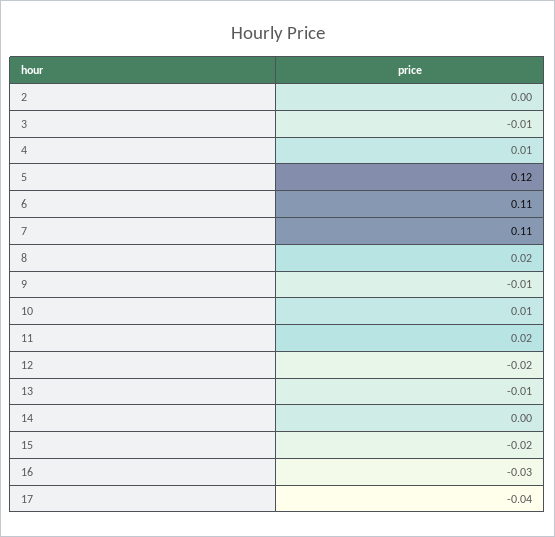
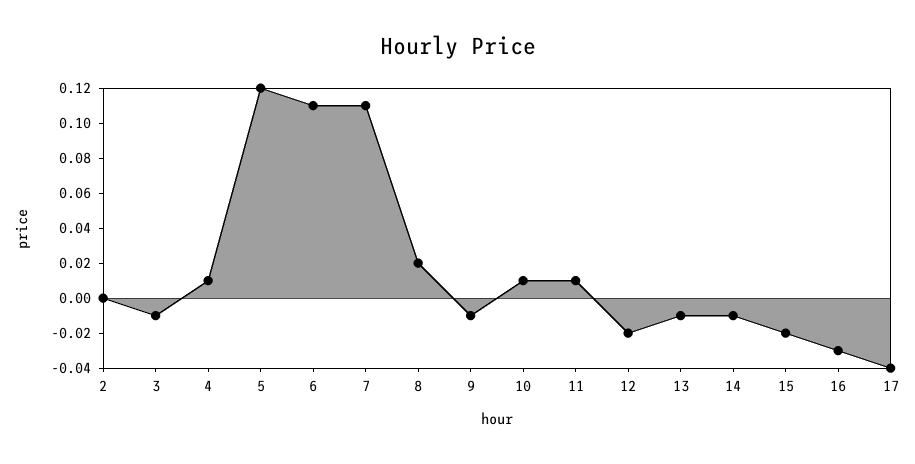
  {
    "2": 0,
    "3": -0.01,
    "4": 0.01,
    "5": 0.12,
    "6": 0.11,
    "7": 0.11,
    "8": 0.02,
    "9": -0.01,
    "10": 0.01,
-   "11": 0.02,
+   "11": 0.01,
    "12": -0.02,
    "13": -0.01,
-   "14": 0,
+   "14": -0.01,
    "15": -0.02,
    "16": -0.03,
    "17": -0.04
  }

